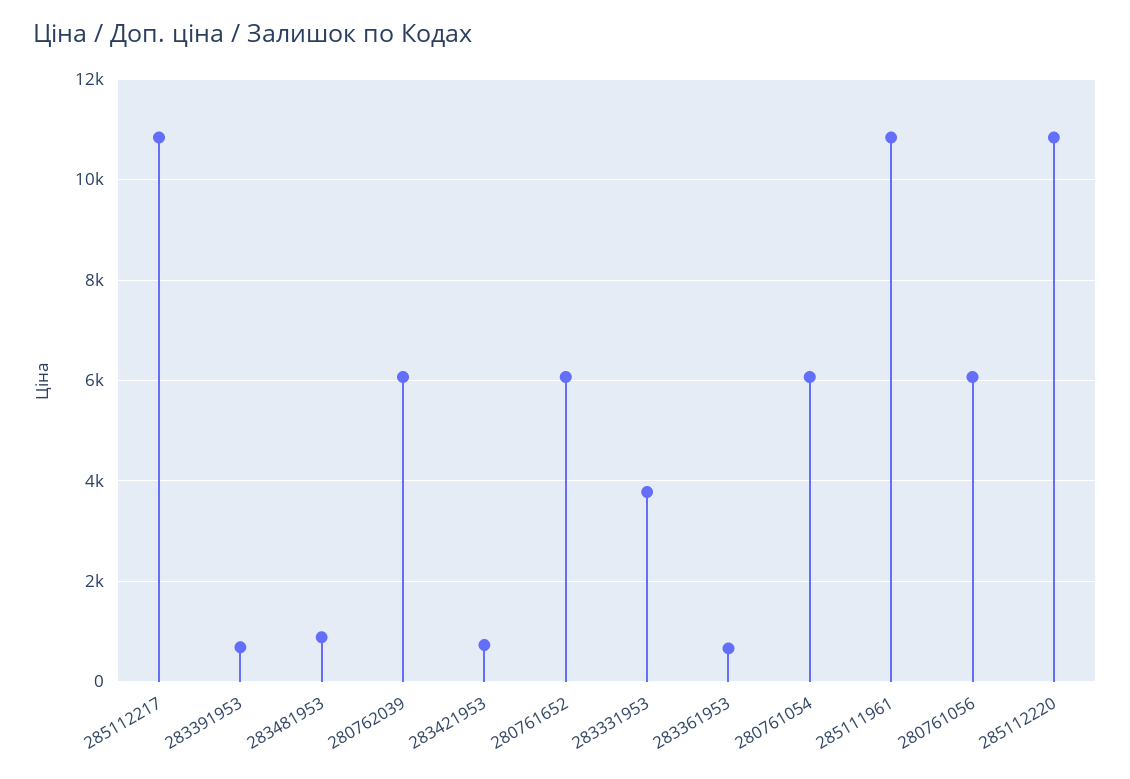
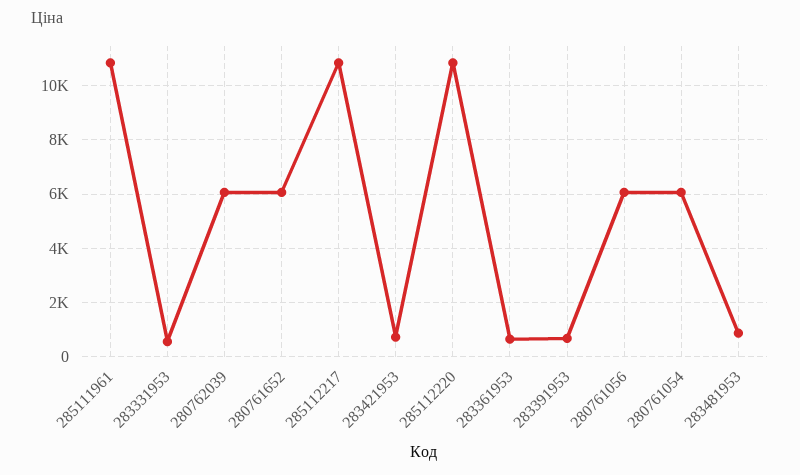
  {
    "285112217": 10800,
    "283391953": 600,
    "283481953": 800,
    "280762039": 6000,
    "283421953": 800,
    "280761652": 6000,
-   "283331953": 3800,
+   "283331953": 500,
    "283361953": 600,
    "280761054": 6000,
    "285111961": 10800,
    "280761056": 6000,
    "285112220": 10800
  }

